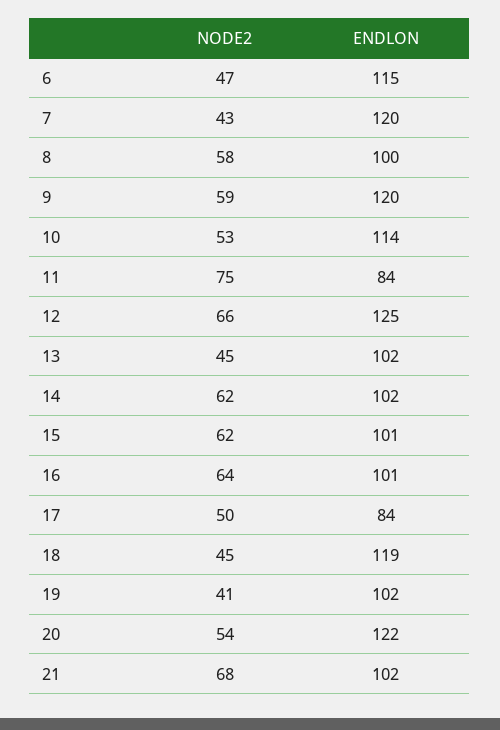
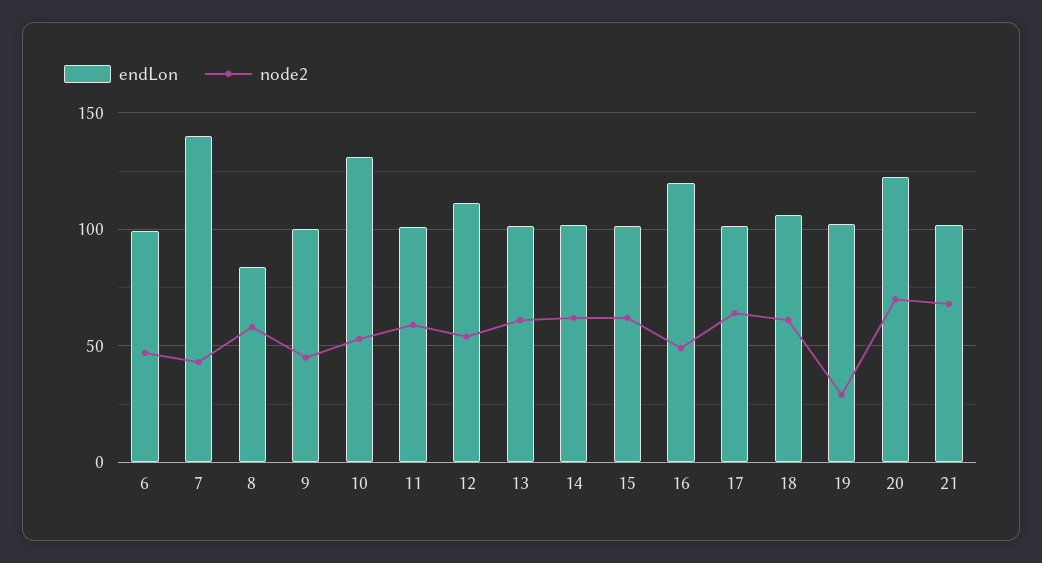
  {
    "NODE2": {
      "6": 47,
      "7": 43,
      "8": 58,
-     "9": 59,
+     "9": 45,
      "10": 53,
-     "11": 75,
+     "11": 60,
-     "12": 66,
+     "12": 55,
-     "13": 45,
+     "13": 60,
      "14": 62,
      "15": 62,
-     "16": 64,
+     "16": 50,
-     "17": 50,
+     "17": 65,
-     "18": 45,
+     "18": 60,
-     "19": 41,
+     "19": 30,
-     "20": 54,
+     "20": 70,
      "21": 68
    },
    "ENDLON": {
-     "6": 115,
+     "6": 100,
-     "7": 120,
+     "7": 140,
-     "8": 100,
+     "8": 85,
-     "9": 120,
+     "9": 100,
-     "10": 114,
+     "10": 130,
-     "11": 84,
+     "11": 100,
-     "12": 125,
+     "12": 110,
      "13": 102,
      "14": 102,
      "15": 101,
-     "16": 101,
+     "16": 120,
-     "17": 84,
+     "17": 100,
-     "18": 119,
+     "18": 105,
      "19": 102,
      "20": 122,
      "21": 102
    }
  }

